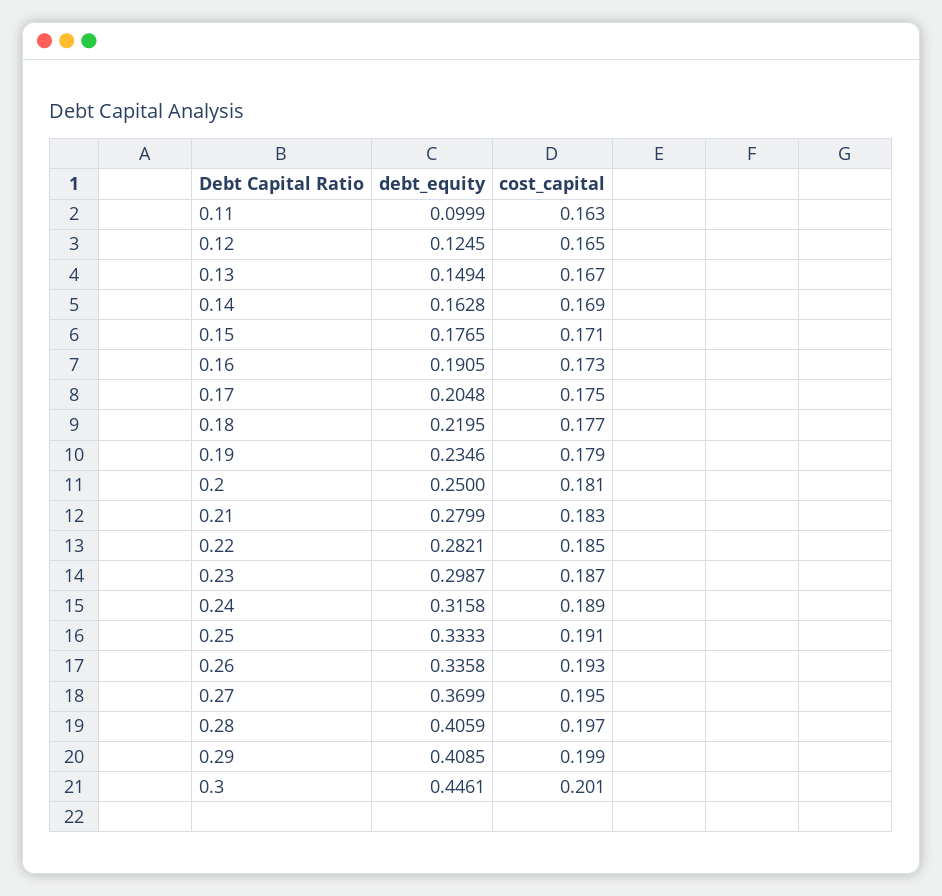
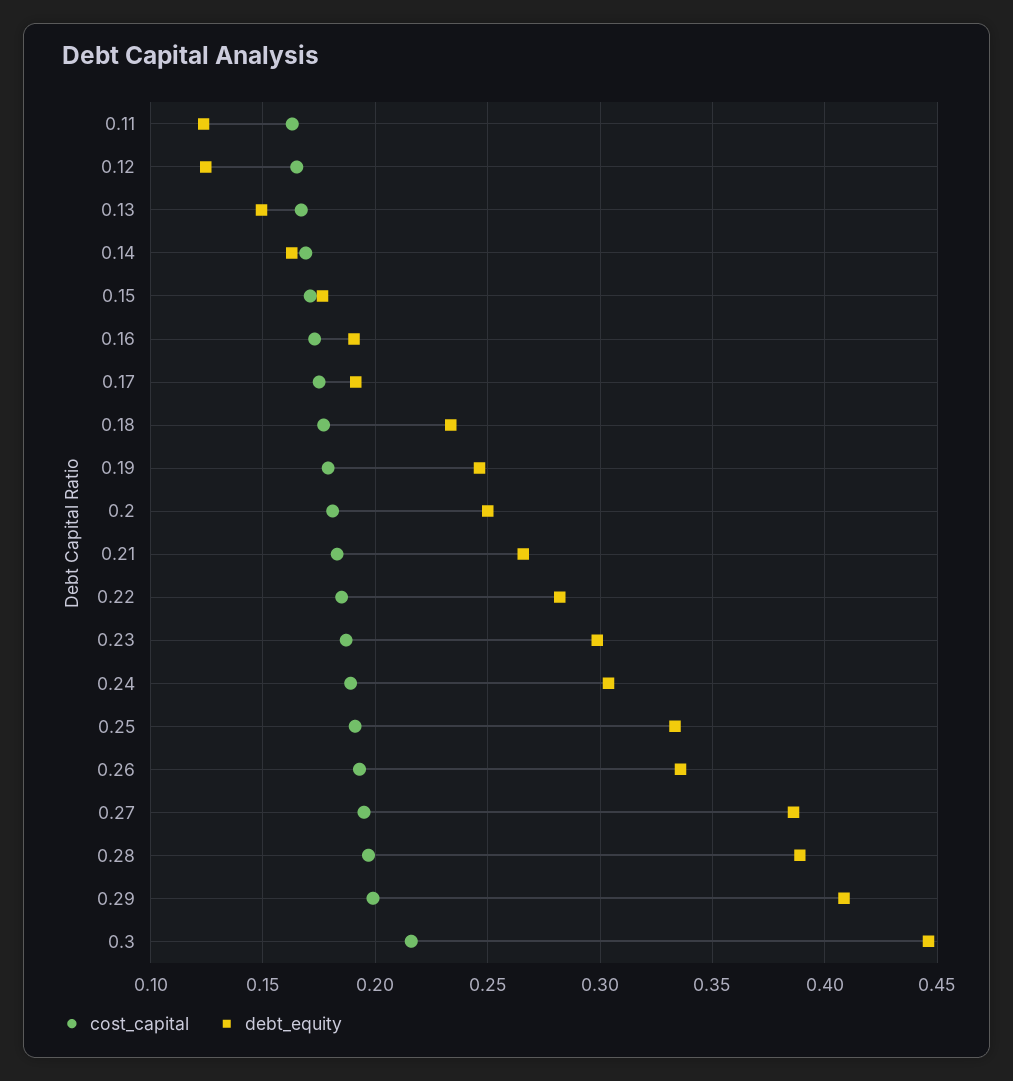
  {
    "debt_equity": {
-     "0.11": 0.0999,
+     "0.11": 0.125,
      "0.12": 0.1245,
      "0.13": 0.1494,
      "0.14": 0.1628,
      "0.15": 0.1765,
      "0.16": 0.1905,
-     "0.17": 0.2048,
+     "0.17": 0.19,
-     "0.18": 0.2195,
+     "0.18": 0.235,
-     "0.19": 0.2346,
+     "0.19": 0.245,
      "0.2": 0.25,
-     "0.21": 0.2799,
+     "0.21": 0.265,
      "0.22": 0.2821,
      "0.23": 0.2987,
-     "0.24": 0.3158,
+     "0.24": 0.305,
      "0.25": 0.3333,
      "0.26": 0.3358,
-     "0.27": 0.3699,
+     "0.27": 0.385,
-     "0.28": 0.4059,
+     "0.28": 0.39,
      "0.29": 0.4085,
      "0.3": 0.4461
    },
    "cost_capital": {
      "0.11": 0.163,
      "0.12": 0.165,
      "0.13": 0.167,
      "0.14": 0.169,
      "0.15": 0.171,
      "0.16": 0.173,
      "0.17": 0.175,
      "0.18": 0.177,
      "0.19": 0.179,
      "0.2": 0.181,
      "0.21": 0.183,
      "0.22": 0.185,
      "0.23": 0.187,
      "0.24": 0.189,
      "0.25": 0.191,
      "0.26": 0.193,
      "0.27": 0.195,
      "0.28": 0.197,
      "0.29": 0.199,
-     "0.3": 0.201
+     "0.3": 0.215
    }
  }

